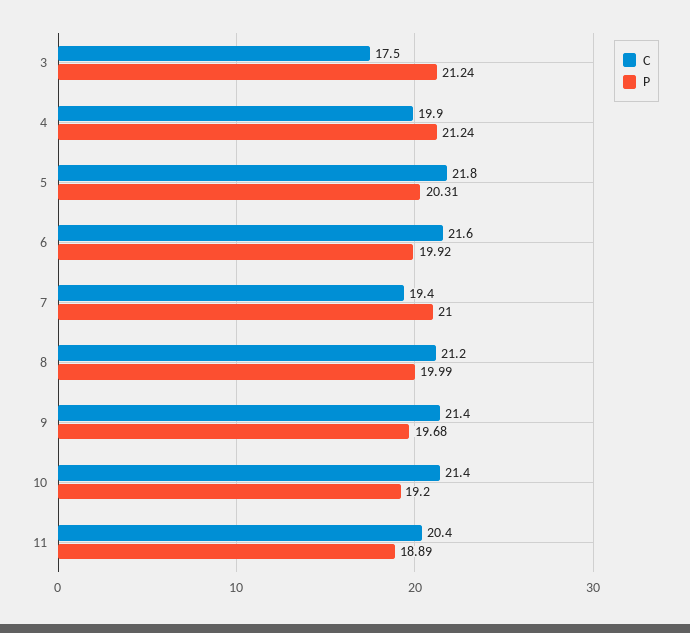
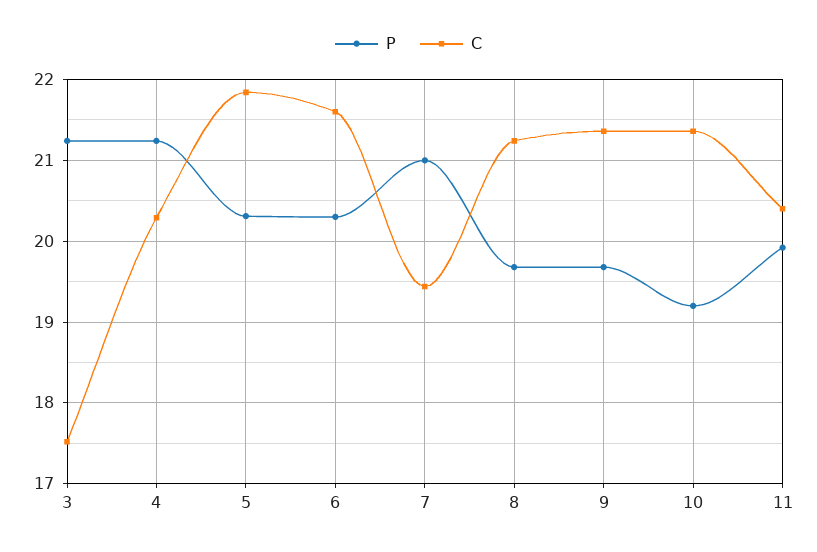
  {
    "C": {
      "3": 17.5,
-     "4": 19.9,
+     "4": 20.3,
      "5": 21.8,
      "6": 21.6,
      "7": 19.4,
      "8": 21.2,
      "9": 21.4,
      "10": 21.4,
      "11": 20.4
    },
    "P": {
      "3": 21.24,
      "4": 21.24,
      "5": 20.31,
-     "6": 19.92,
+     "6": 20.3,
      "7": 21,
-     "8": 19.99,
+     "8": 19.7,
      "9": 19.68,
      "10": 19.2,
-     "11": 18.89
+     "11": 19.9
    }
  }

